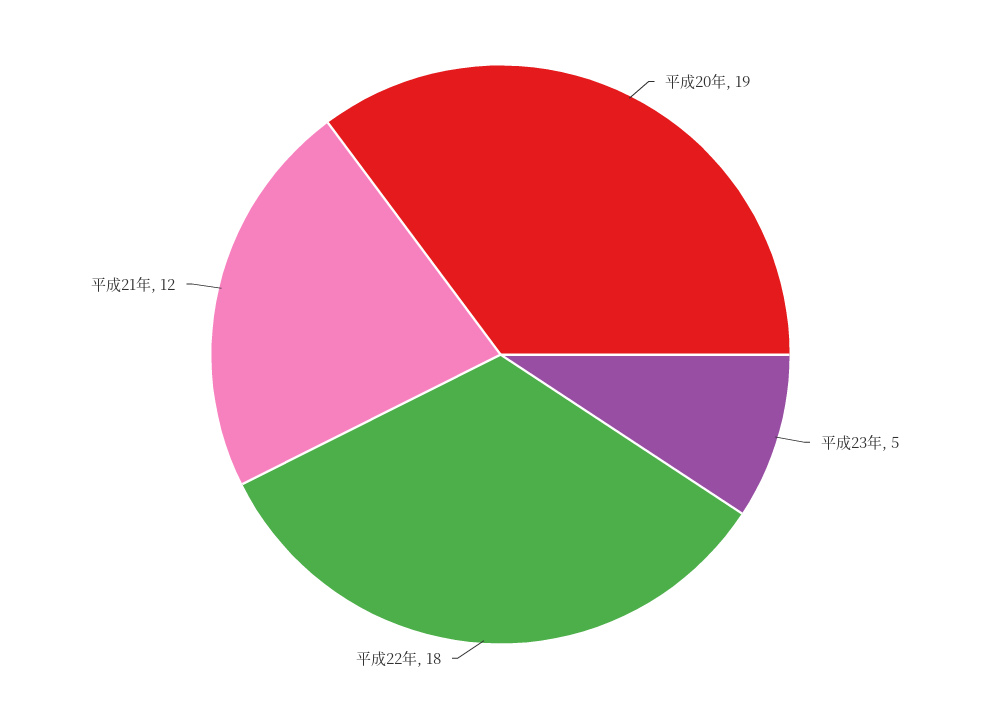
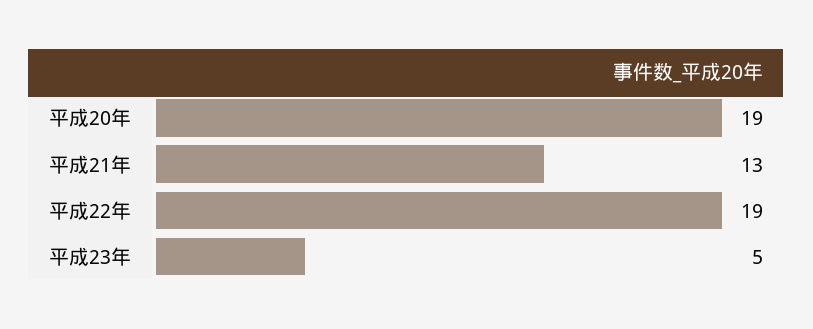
  {
    "平成20年": 19,
    "平成23年": 5,
-   "平成22年": 18,
+   "平成22年": 19,
-   "平成21年": 12
+   "平成21年": 13
  }

